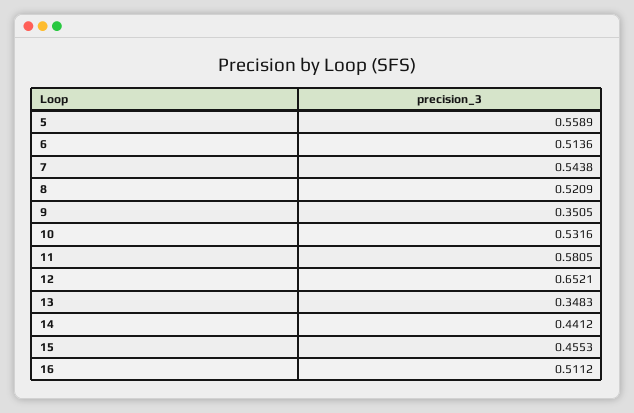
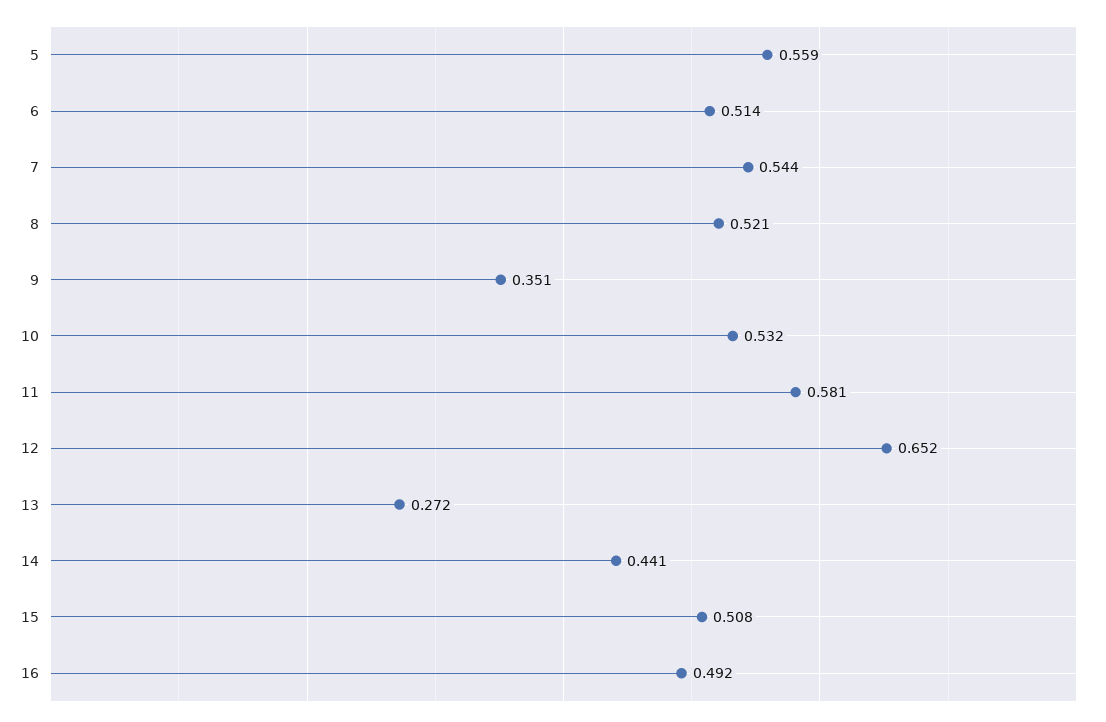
  {
    "5": 0.5589,
    "6": 0.5136,
    "7": 0.5438,
    "8": 0.5209,
    "9": 0.3505,
    "10": 0.5316,
    "11": 0.5805,
    "12": 0.6521,
-   "13": 0.3483,
+   "13": 0.272,
    "14": 0.4412,
-   "15": 0.4553,
+   "15": 0.508,
-   "16": 0.5112
+   "16": 0.492
  }

